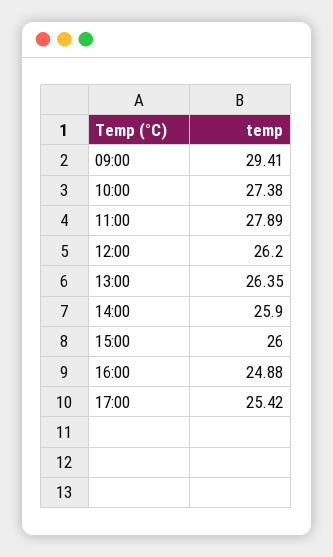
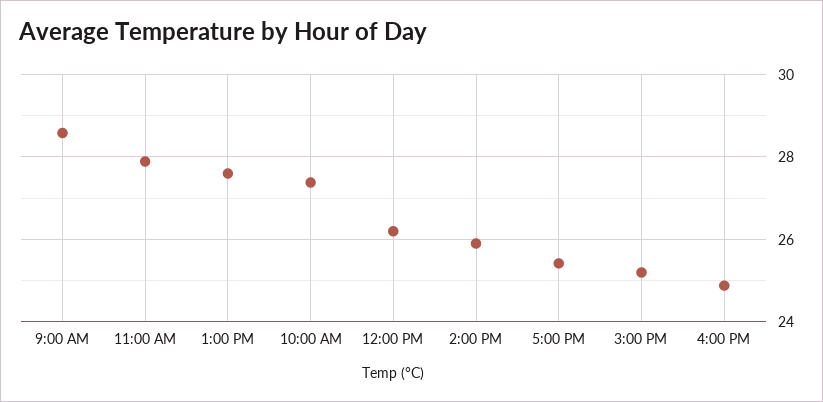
  {
-   "09:00": 29.41,
+   "09:00": 28.6,
    "10:00": 27.38,
    "11:00": 27.89,
    "12:00": 26.2,
-   "13:00": 26.35,
+   "13:00": 27.6,
    "14:00": 25.9,
-   "15:00": 26,
+   "15:00": 25.2,
    "16:00": 24.88,
    "17:00": 25.42
  }

